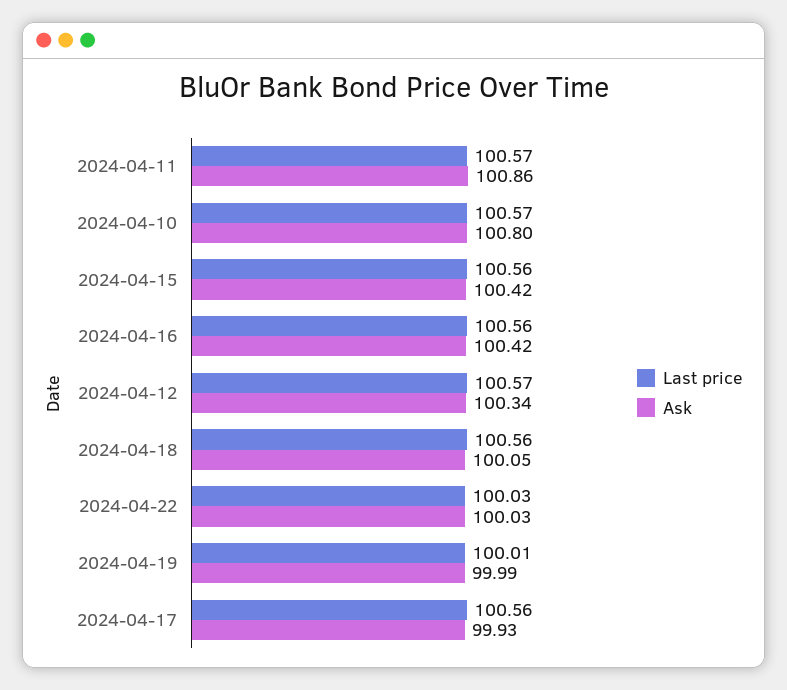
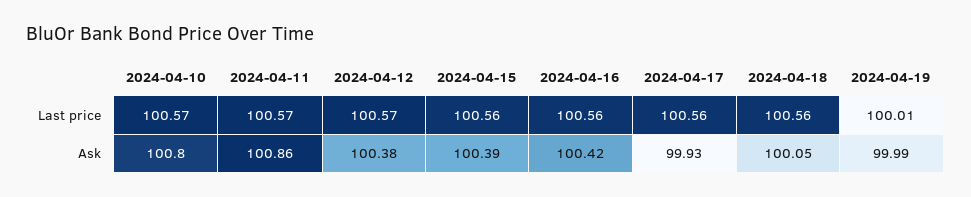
  {
    "Last price": {
      "2024-04-11": 100.57,
      "2024-04-10": 100.57,
      "2024-04-15": 100.56,
      "2024-04-16": 100.56,
      "2024-04-12": 100.57,
      "2024-04-18": 100.56,
-     "2024-04-22": 100.03,
      "2024-04-19": 100.01,
      "2024-04-17": 100.56
    },
    "Ask": {
      "2024-04-11": 100.86,
      "2024-04-10": 100.8,
-     "2024-04-15": 100.42,
+     "2024-04-15": 100.39,
      "2024-04-16": 100.42,
-     "2024-04-12": 100.34,
+     "2024-04-12": 100.38,
      "2024-04-18": 100.05,
-     "2024-04-22": 100.03,
      "2024-04-19": 99.99,
      "2024-04-17": 99.93
    }
  }

